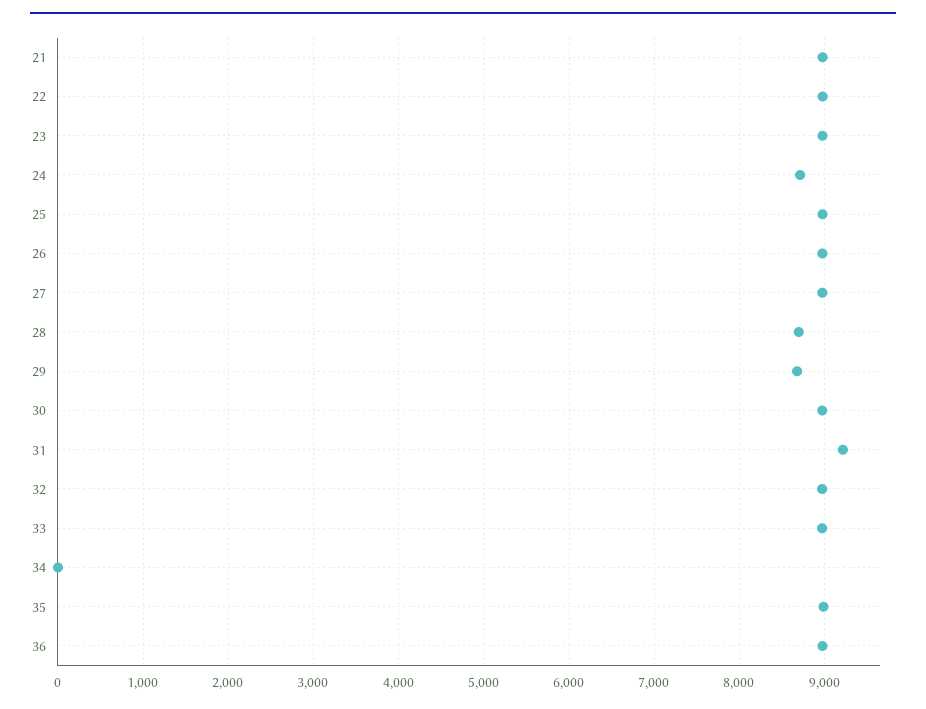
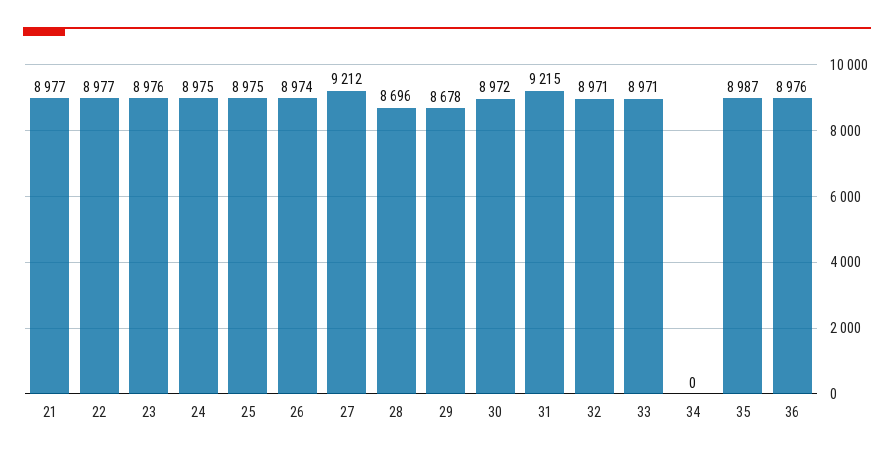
  {
    "21": 8977,
    "22": 8977,
    "23": 8976,
-   "24": 8700,
+   "24": 8975,
    "25": 8975,
    "26": 8974,
-   "27": 9000,
+   "27": 9212,
    "28": 8696,
    "29": 8678,
    "30": 8972,
    "31": 9215,
    "32": 8971,
    "33": 8971,
    "34": 0,
    "35": 8987,
    "36": 8976
  }

